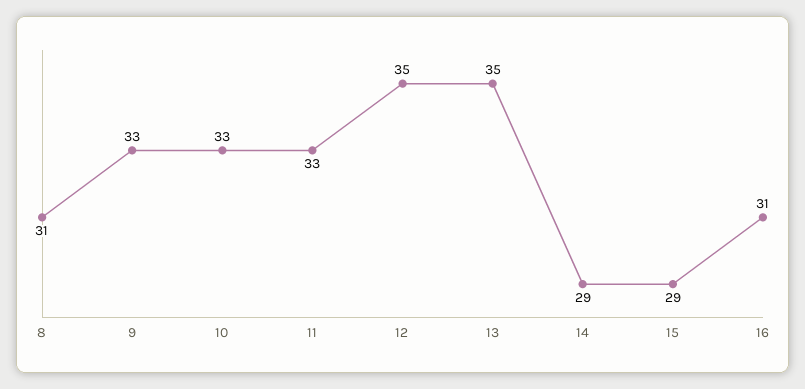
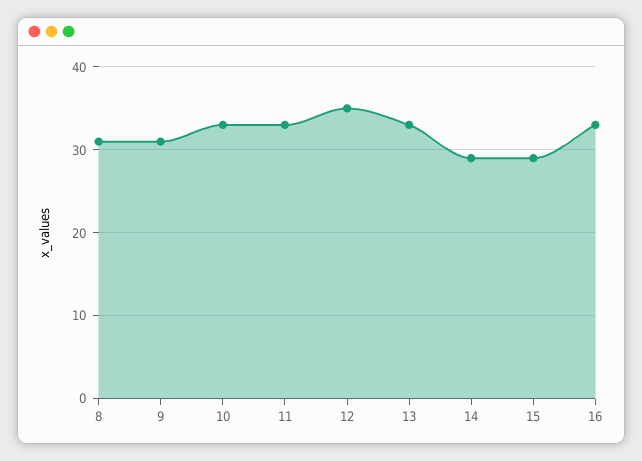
  {
    "8": 31,
-   "9": 33,
+   "9": 31,
    "10": 33,
    "11": 33,
    "12": 35,
-   "13": 35,
+   "13": 33,
    "14": 29,
    "15": 29,
-   "16": 31
+   "16": 33
  }

